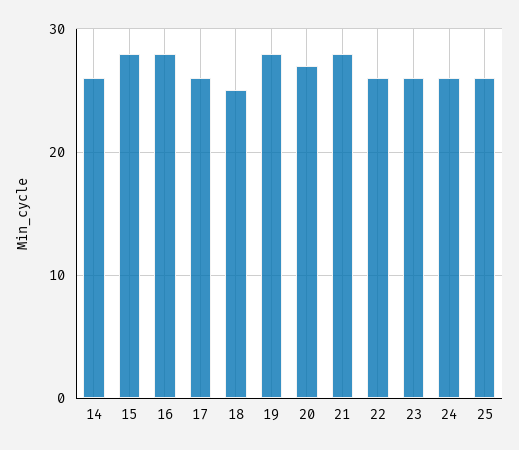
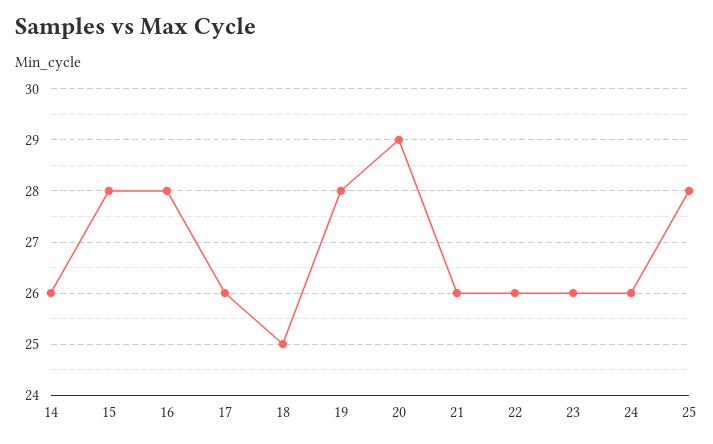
  {
    "14": 26,
    "15": 28,
    "16": 28,
    "17": 26,
    "18": 25,
    "19": 28,
-   "20": 27,
+   "20": 29,
-   "21": 28,
+   "21": 26,
    "22": 26,
    "23": 26,
    "24": 26,
-   "25": 26
+   "25": 28
  }

